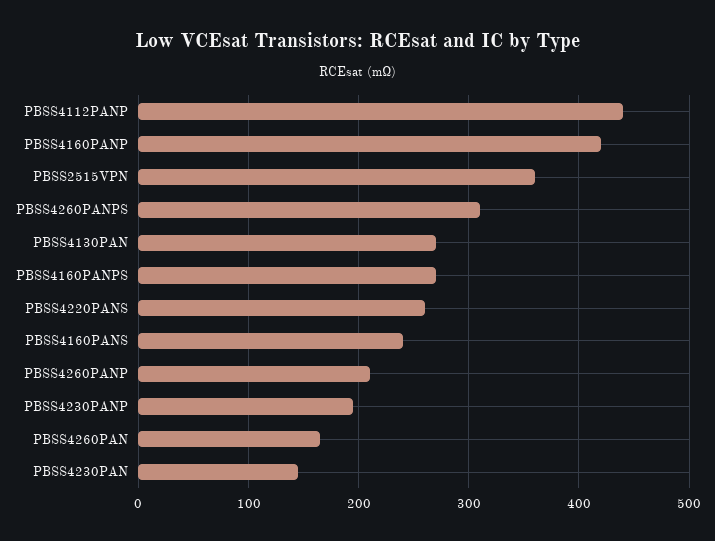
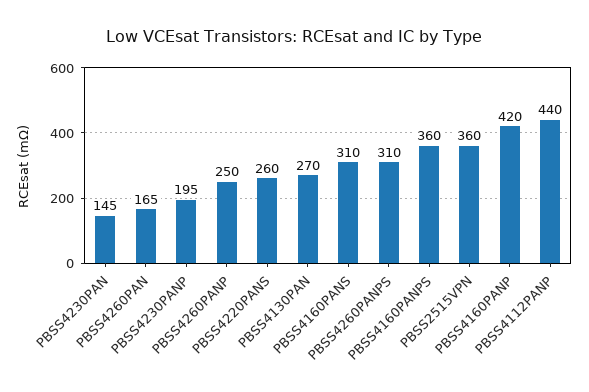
  {
    "PBSS4112PANP": 440,
    "PBSS4160PANP": 420,
    "PBSS2515VPN": 360,
    "PBSS4260PANPS": 310,
    "PBSS4130PAN": 270,
-   "PBSS4160PANPS": 270,
+   "PBSS4160PANPS": 360,
    "PBSS4220PANS": 260,
-   "PBSS4160PANS": 240,
+   "PBSS4160PANS": 310,
-   "PBSS4260PANP": 210,
+   "PBSS4260PANP": 250,
    "PBSS4230PANP": 195,
    "PBSS4260PAN": 165,
    "PBSS4230PAN": 145
  }

